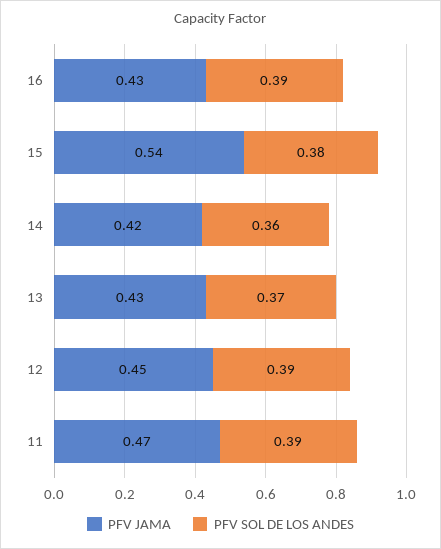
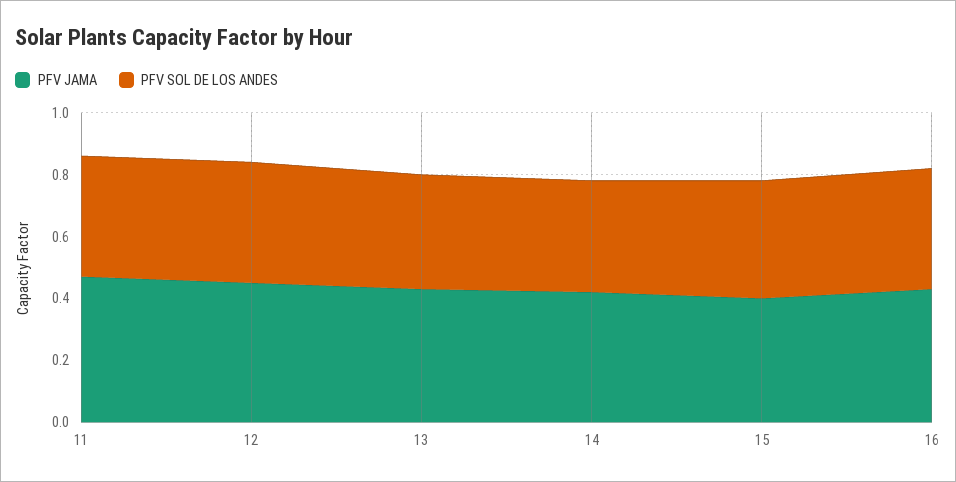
  {
    "PFV JAMA": {
      "16": 0.43,
-     "15": 0.54,
+     "15": 0.4,
      "14": 0.42,
      "13": 0.43,
      "12": 0.45,
      "11": 0.47
    },
    "PFV SOL DE LOS ANDES": {
      "16": 0.39,
      "15": 0.38,
      "14": 0.36,
      "13": 0.37,
      "12": 0.39,
      "11": 0.39
    }
  }

